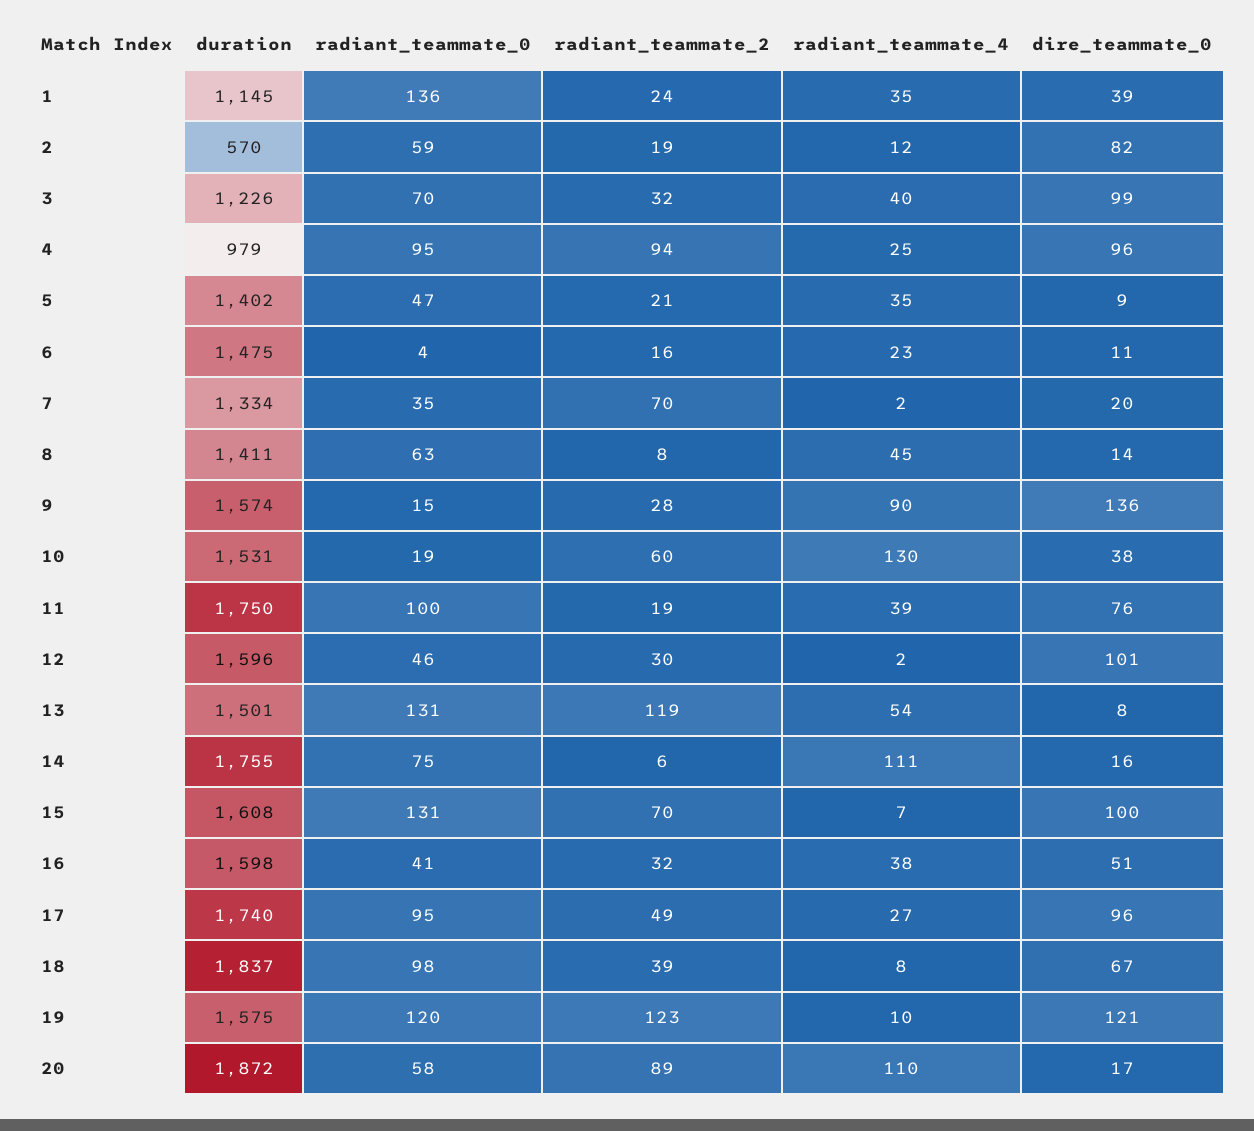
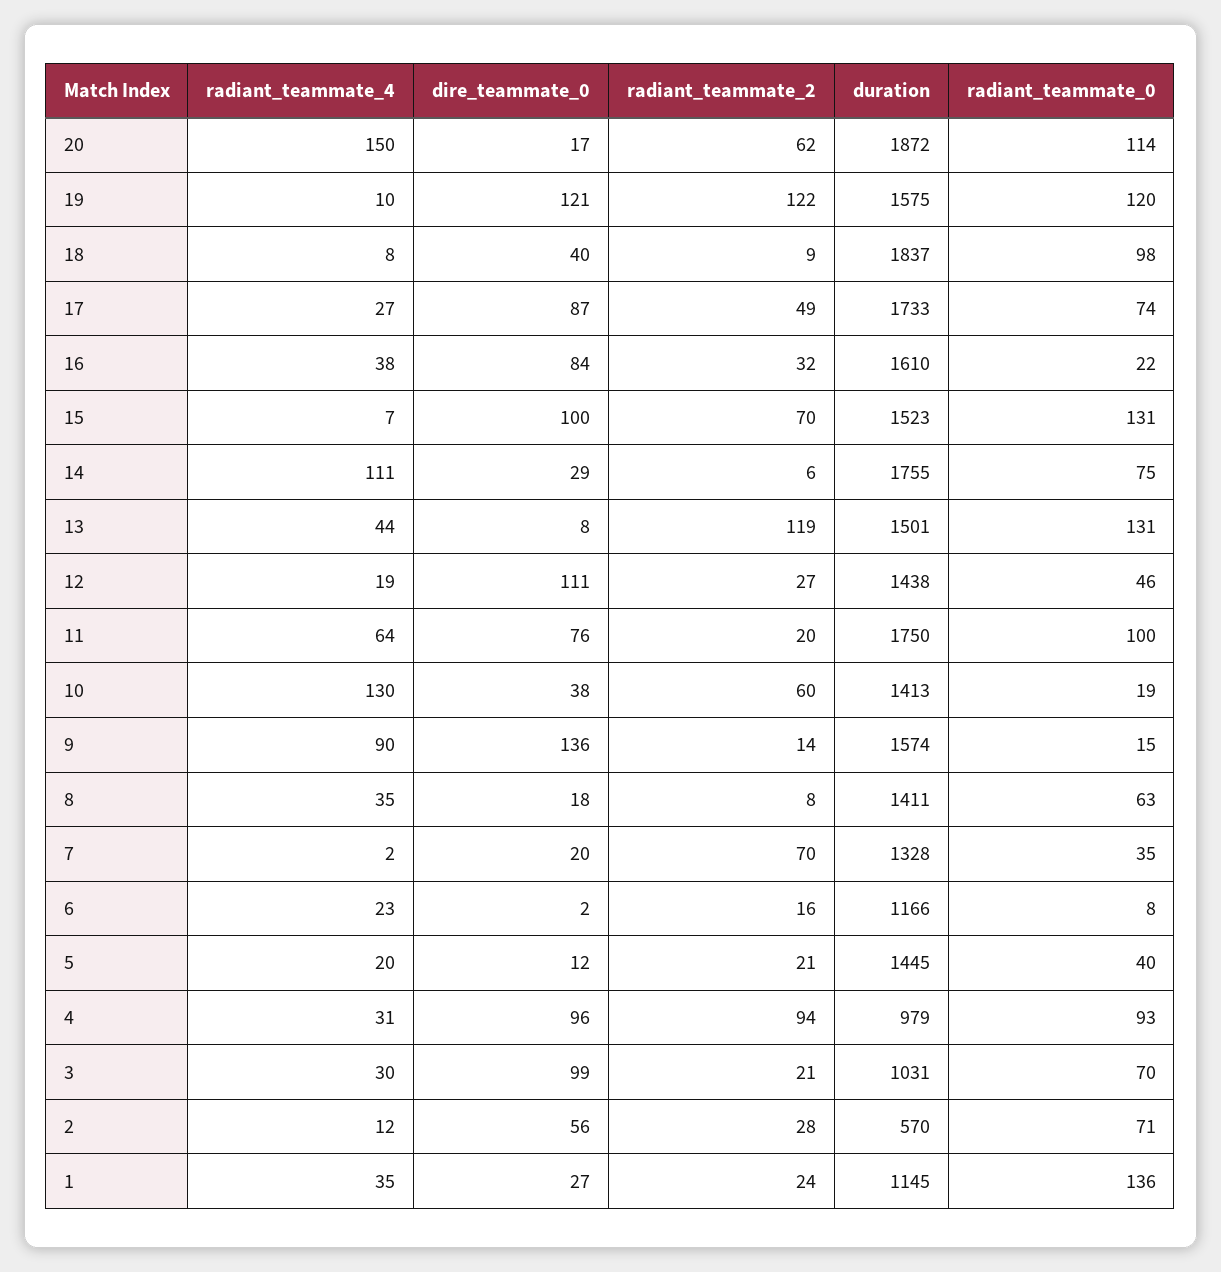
  {
    "duration": {
      "1": 1145,
      "2": 570,
-     "3": 1226,
+     "3": 1031,
      "4": 979,
-     "5": 1402,
+     "5": 1445,
-     "6": 1475,
+     "6": 1166,
-     "7": 1334,
+     "7": 1328,
      "8": 1411,
      "9": 1574,
-     "10": 1531,
+     "10": 1413,
      "11": 1750,
-     "12": 1596,
+     "12": 1438,
      "13": 1501,
      "14": 1755,
-     "15": 1608,
+     "15": 1523,
-     "16": 1598,
+     "16": 1610,
-     "17": 1740,
+     "17": 1733,
      "18": 1837,
      "19": 1575,
      "20": 1872
    },
    "radiant_teammate_0": {
      "1": 136,
-     "2": 59,
+     "2": 71,
      "3": 70,
-     "4": 95,
+     "4": 93,
-     "5": 47,
+     "5": 40,
-     "6": 4,
+     "6": 8,
      "7": 35,
      "8": 63,
      "9": 15,
      "10": 19,
      "11": 100,
      "12": 46,
      "13": 131,
      "14": 75,
      "15": 131,
-     "16": 41,
+     "16": 22,
-     "17": 95,
+     "17": 74,
      "18": 98,
      "19": 120,
-     "20": 58
+     "20": 114
    },
    "radiant_teammate_2": {
      "1": 24,
-     "2": 19,
+     "2": 28,
-     "3": 32,
+     "3": 21,
      "4": 94,
      "5": 21,
      "6": 16,
      "7": 70,
      "8": 8,
-     "9": 28,
+     "9": 14,
      "10": 60,
-     "11": 19,
+     "11": 20,
-     "12": 30,
+     "12": 27,
      "13": 119,
      "14": 6,
      "15": 70,
      "16": 32,
      "17": 49,
-     "18": 39,
+     "18": 9,
-     "19": 123,
+     "19": 122,
-     "20": 89
+     "20": 62
    },
    "radiant_teammate_4": {
      "1": 35,
      "2": 12,
-     "3": 40,
+     "3": 30,
-     "4": 25,
+     "4": 31,
-     "5": 35,
+     "5": 20,
      "6": 23,
      "7": 2,
-     "8": 45,
+     "8": 35,
      "9": 90,
      "10": 130,
-     "11": 39,
+     "11": 64,
-     "12": 2,
+     "12": 19,
-     "13": 54,
+     "13": 44,
      "14": 111,
      "15": 7,
      "16": 38,
      "17": 27,
      "18": 8,
      "19": 10,
-     "20": 110
+     "20": 150
    },
    "dire_teammate_0": {
-     "1": 39,
+     "1": 27,
-     "2": 82,
+     "2": 56,
      "3": 99,
      "4": 96,
-     "5": 9,
+     "5": 12,
-     "6": 11,
+     "6": 2,
      "7": 20,
-     "8": 14,
+     "8": 18,
      "9": 136,
      "10": 38,
      "11": 76,
-     "12": 101,
+     "12": 111,
      "13": 8,
-     "14": 16,
+     "14": 29,
      "15": 100,
-     "16": 51,
+     "16": 84,
-     "17": 96,
+     "17": 87,
-     "18": 67,
+     "18": 40,
      "19": 121,
      "20": 17
    }
  }

